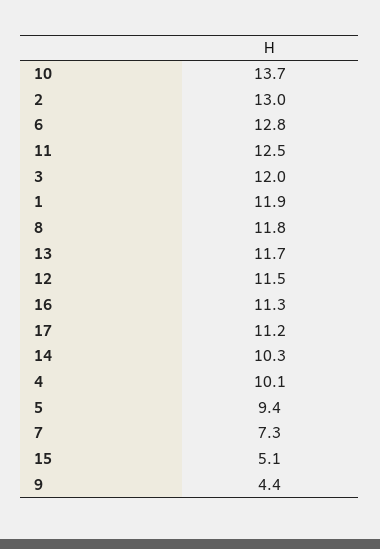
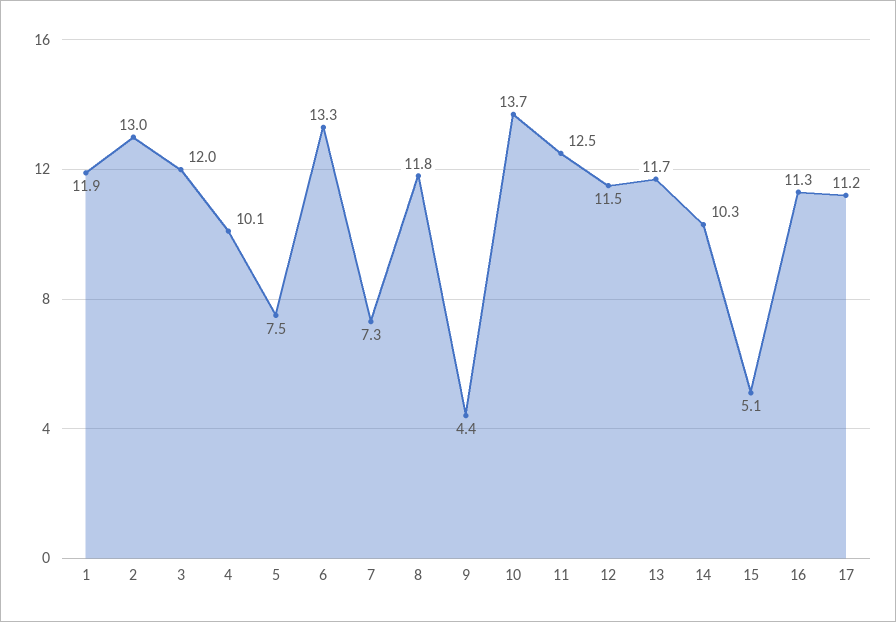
  {
    "10": 13.7,
    "2": 13,
-   "6": 12.8,
+   "6": 13.3,
    "11": 12.5,
    "3": 12,
    "1": 11.9,
    "8": 11.8,
    "13": 11.7,
    "12": 11.5,
    "16": 11.3,
    "17": 11.2,
    "14": 10.3,
    "4": 10.1,
-   "5": 9.4,
+   "5": 7.5,
    "7": 7.3,
    "15": 5.1,
    "9": 4.4
  }

